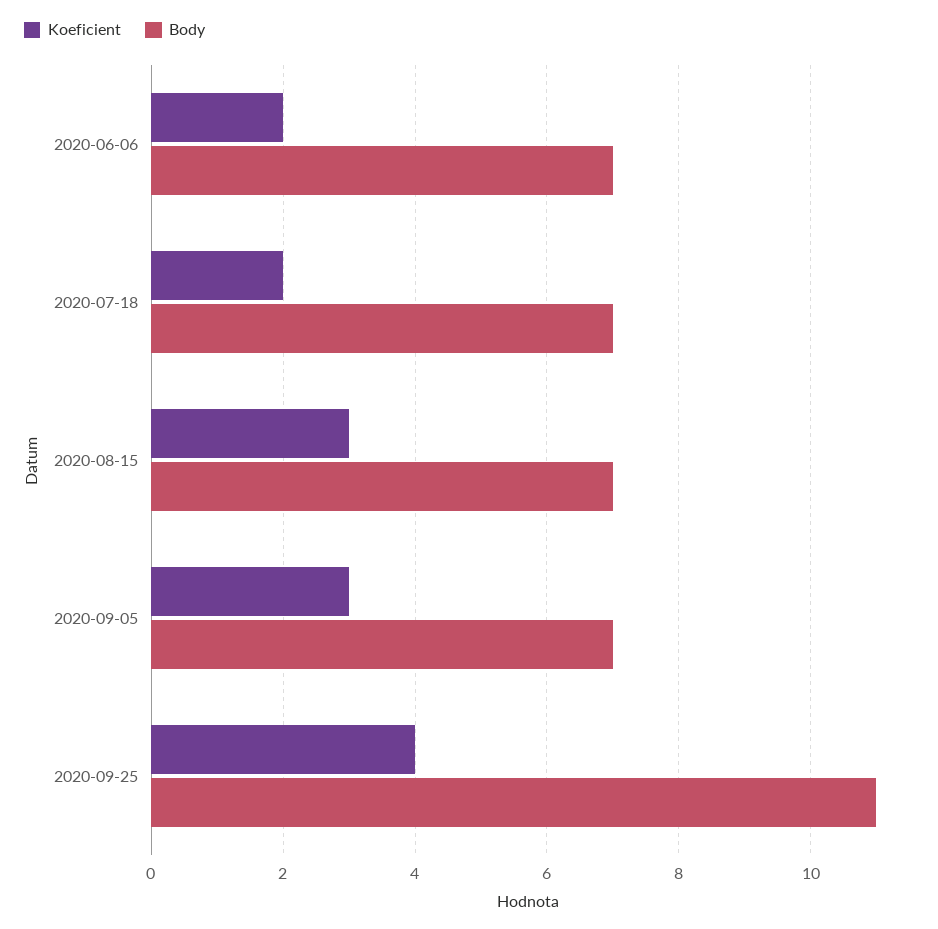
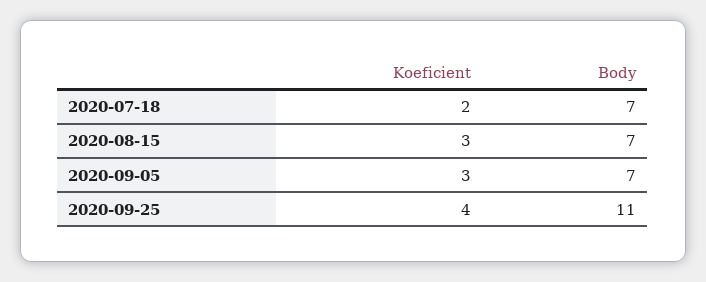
  {
    "Koeficient": {
-     "2020-06-06": 2,
      "2020-07-18": 2,
      "2020-08-15": 3,
      "2020-09-05": 3,
      "2020-09-25": 4
    },
    "Body": {
-     "2020-06-06": 7,
      "2020-07-18": 7,
      "2020-08-15": 7,
      "2020-09-05": 7,
      "2020-09-25": 11
    }
  }

